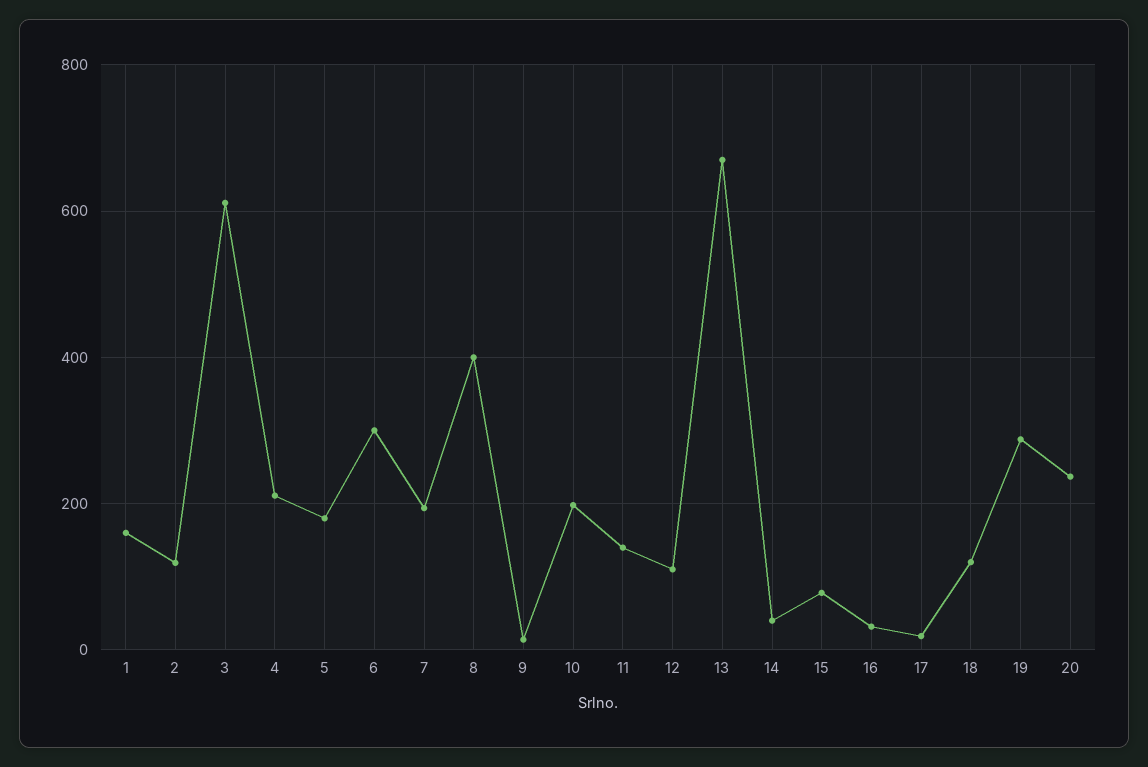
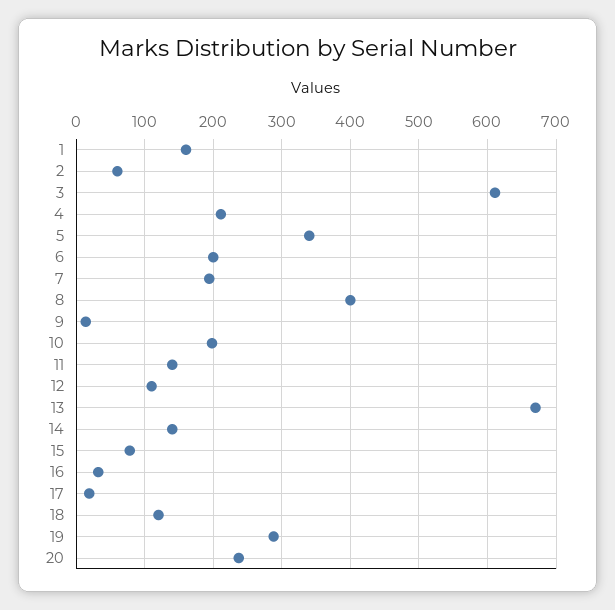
  {
    "1": 160,
-   "2": 120,
+   "2": 60,
    "3": 610,
    "4": 210,
-   "5": 180,
+   "5": 340,
-   "6": 300,
+   "6": 200,
    "7": 190,
    "8": 400,
    "9": 10,
    "10": 200,
    "11": 140,
    "12": 110,
    "13": 670,
-   "14": 40,
+   "14": 140,
    "15": 80,
    "16": 30,
    "17": 20,
    "18": 120,
    "19": 290,
    "20": 240
  }

